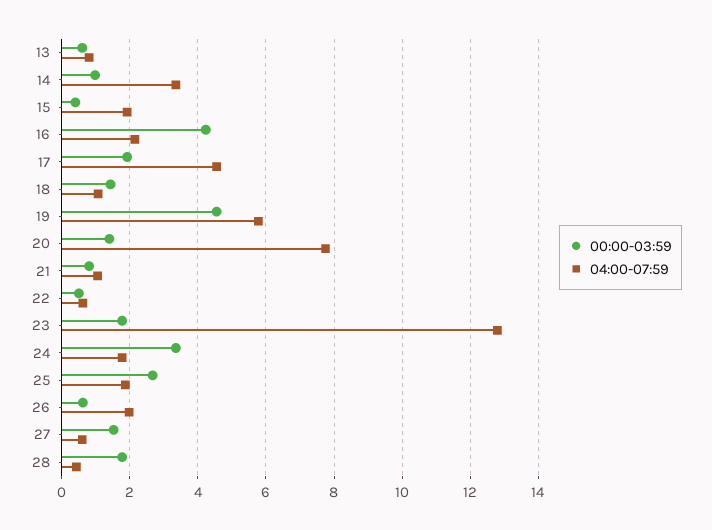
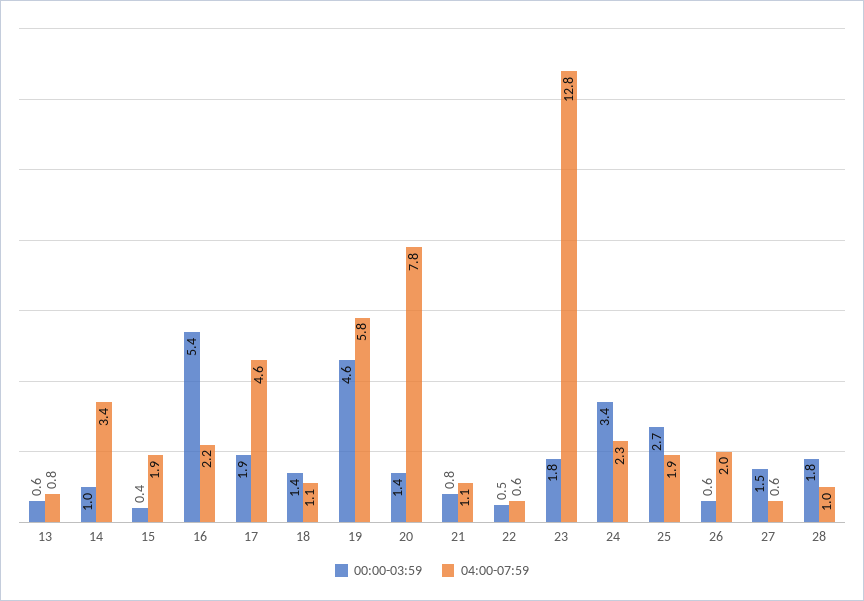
  {
    "00:00-03:59": {
      "13": 0.6,
      "14": 1,
      "15": 0.4,
-     "16": 4.2,
+     "16": 5.4,
      "17": 1.9,
      "18": 1.4,
      "19": 4.6,
      "20": 1.4,
      "21": 0.8,
      "22": 0.5,
      "23": 1.8,
      "24": 3.4,
      "25": 2.7,
      "26": 0.6,
      "27": 1.5,
      "28": 1.8
    },
    "04:00-07:59": {
      "13": 0.8,
      "14": 3.4,
      "15": 1.9,
      "16": 2.2,
      "17": 4.6,
      "18": 1.1,
      "19": 5.8,
      "20": 7.8,
      "21": 1.1,
      "22": 0.6,
      "23": 12.8,
-     "24": 1.8,
+     "24": 2.3,
      "25": 1.9,
      "26": 2,
      "27": 0.6,
-     "28": 0.4
+     "28": 1
    }
  }

